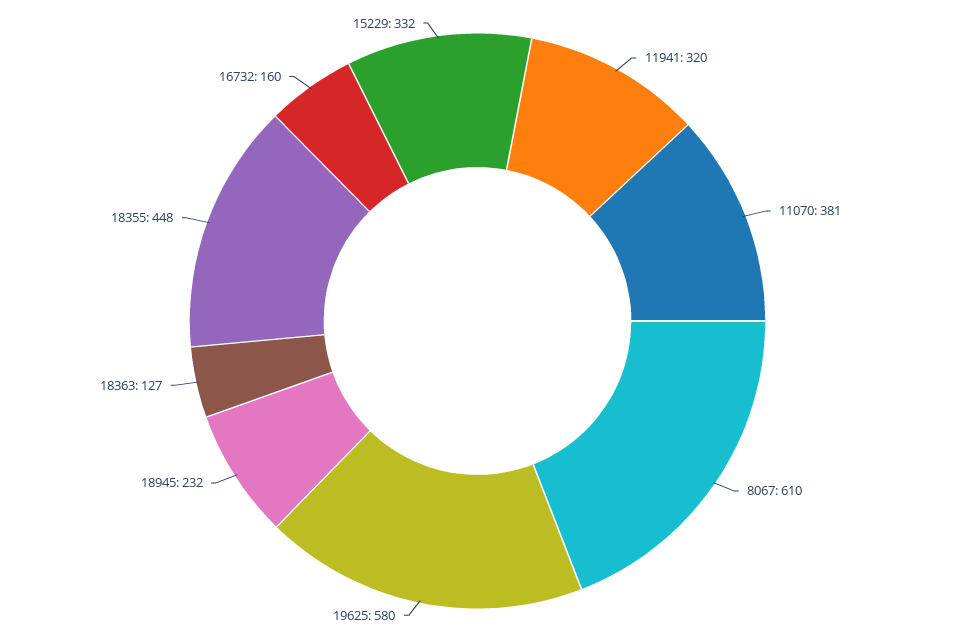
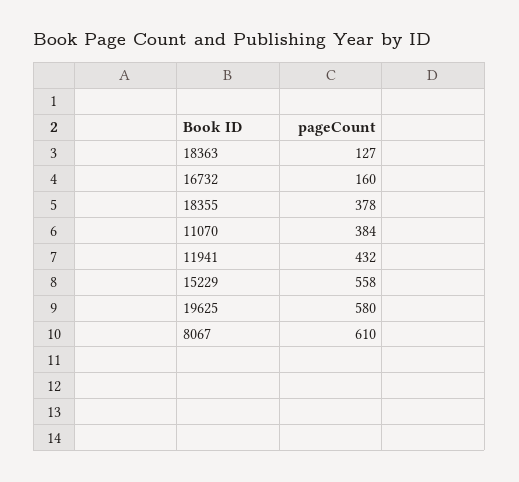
  {
-   "11941": 320,
+   "11941": 432,
-   "11070": 381,
+   "11070": 384,
    "8067": 610,
    "19625": 580,
-   "18945": 232,
    "18363": 127,
-   "18355": 448,
+   "18355": 378,
    "16732": 160,
-   "15229": 332
+   "15229": 558
  }

